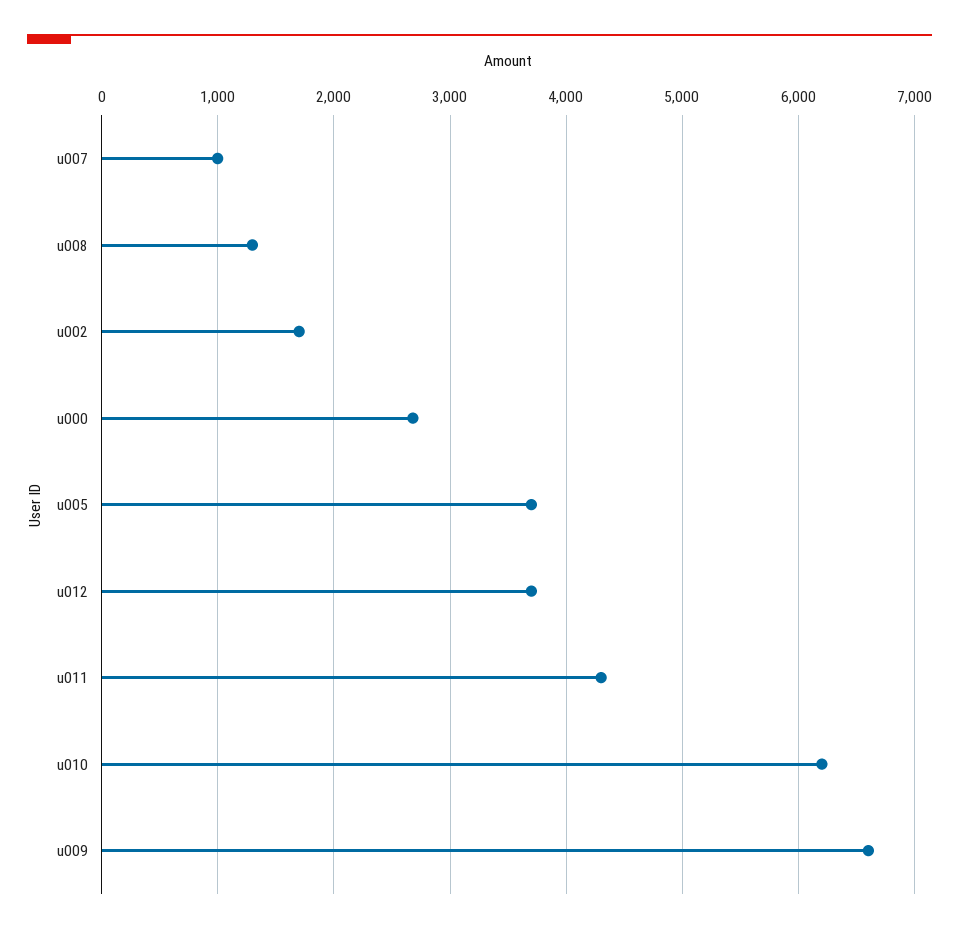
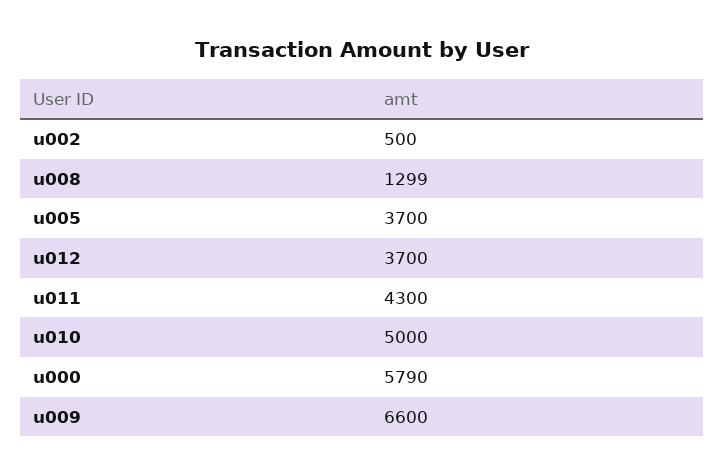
  {
-   "u007": 1000,
    "u008": 1299,
-   "u002": 1700,
+   "u002": 500,
-   "u000": 2700,
+   "u000": 5790,
    "u005": 3700,
    "u012": 3700,
    "u011": 4300,
-   "u010": 6200,
+   "u010": 5000,
    "u009": 6600
  }

